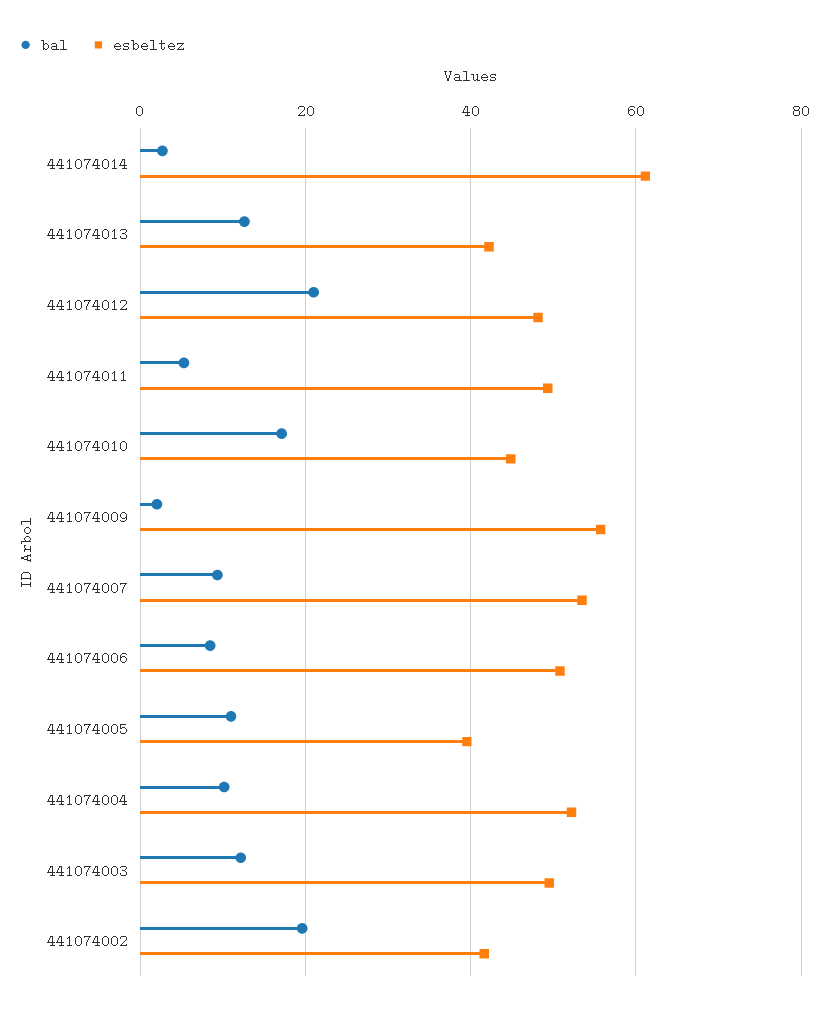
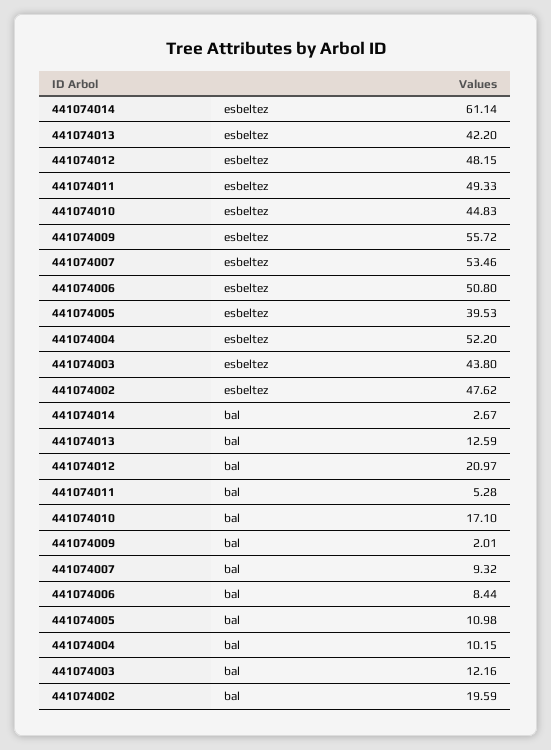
  {
    "bal": {
      "441074014": 2.67,
      "441074013": 12.59,
      "441074012": 20.97,
      "441074011": 5.28,
      "441074010": 17.1,
      "441074009": 2.01,
      "441074007": 9.32,
      "441074006": 8.44,
      "441074005": 10.98,
      "441074004": 10.15,
      "441074003": 12.16,
      "441074002": 19.59
    },
    "esbeltez": {
      "441074014": 61.14,
      "441074013": 42.2,
      "441074012": 48.15,
      "441074011": 49.33,
      "441074010": 44.83,
      "441074009": 55.72,
      "441074007": 53.46,
      "441074006": 50.8,
      "441074005": 39.53,
      "441074004": 52.2,
-     "441074003": 50,
+     "441074003": 43.8,
-     "441074002": 42
+     "441074002": 47.62
    }
  }

